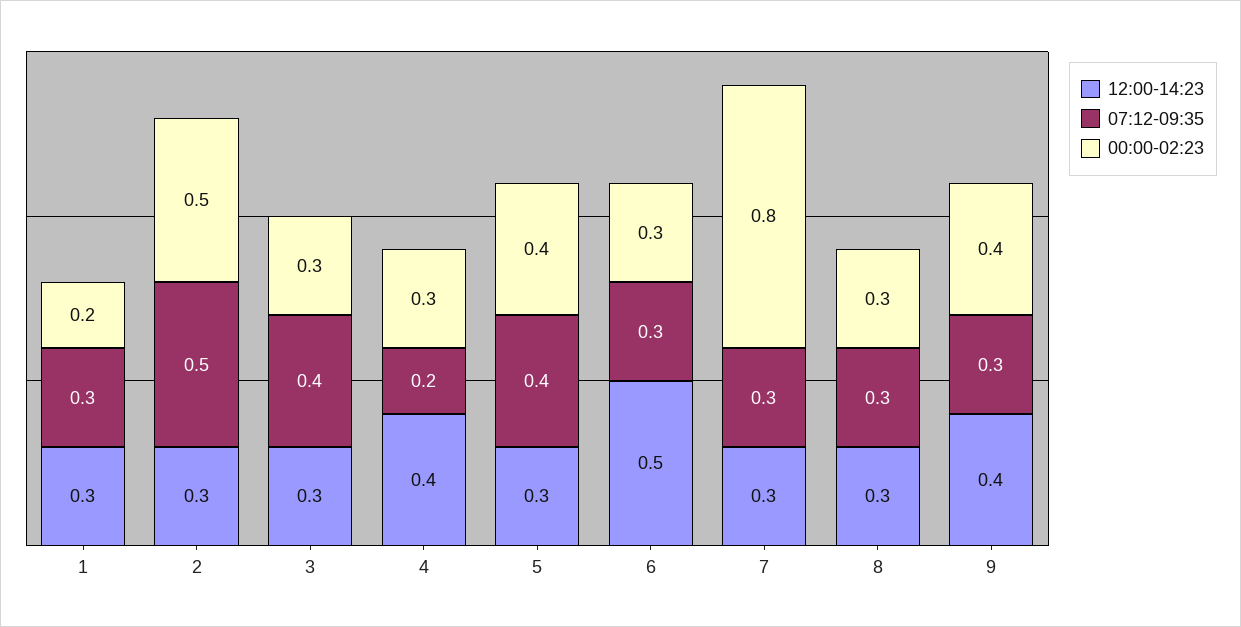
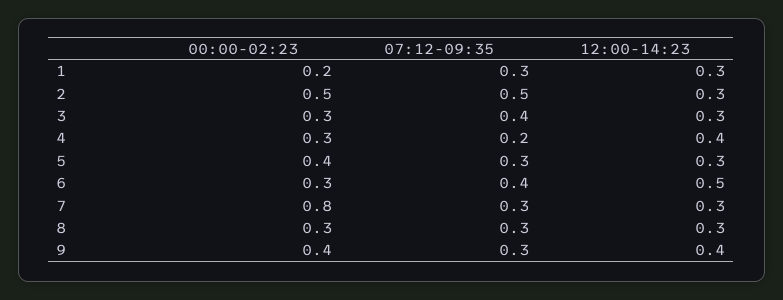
  {
    "12:00-14:23": {
      "1": 0.3,
      "2": 0.3,
      "3": 0.3,
      "4": 0.4,
      "5": 0.3,
      "6": 0.5,
      "7": 0.3,
      "8": 0.3,
      "9": 0.4
    },
    "07:12-09:35": {
      "1": 0.3,
      "2": 0.5,
      "3": 0.4,
      "4": 0.2,
-     "5": 0.4,
+     "5": 0.3,
-     "6": 0.3,
+     "6": 0.4,
      "7": 0.3,
      "8": 0.3,
      "9": 0.3
    },
    "00:00-02:23": {
      "1": 0.2,
      "2": 0.5,
      "3": 0.3,
      "4": 0.3,
      "5": 0.4,
      "6": 0.3,
      "7": 0.8,
      "8": 0.3,
      "9": 0.4
    }
  }

